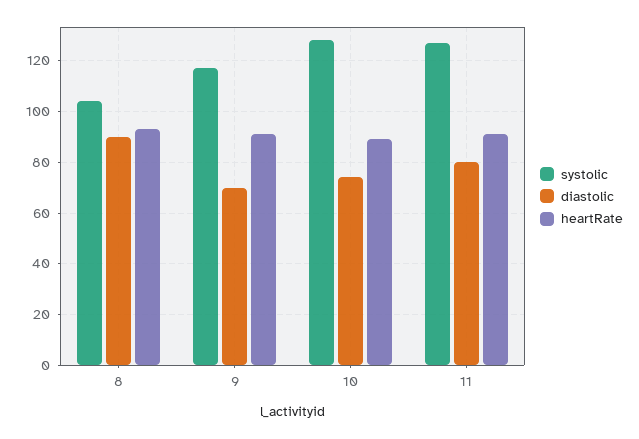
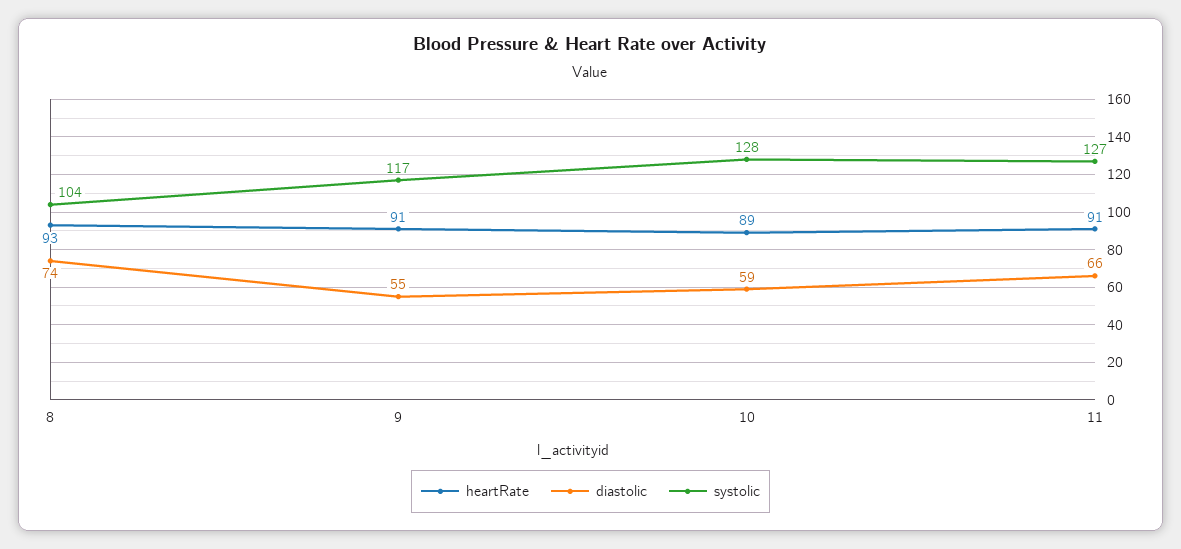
  {
    "systolic": {
      "8": 104,
      "9": 117,
      "10": 128,
      "11": 127
    },
    "diastolic": {
-     "8": 90,
+     "8": 74,
-     "9": 70,
+     "9": 55,
-     "10": 75,
+     "10": 59,
-     "11": 80
+     "11": 66
    },
    "heartRate": {
      "8": 93,
      "9": 91,
      "10": 89,
      "11": 91
    }
  }

